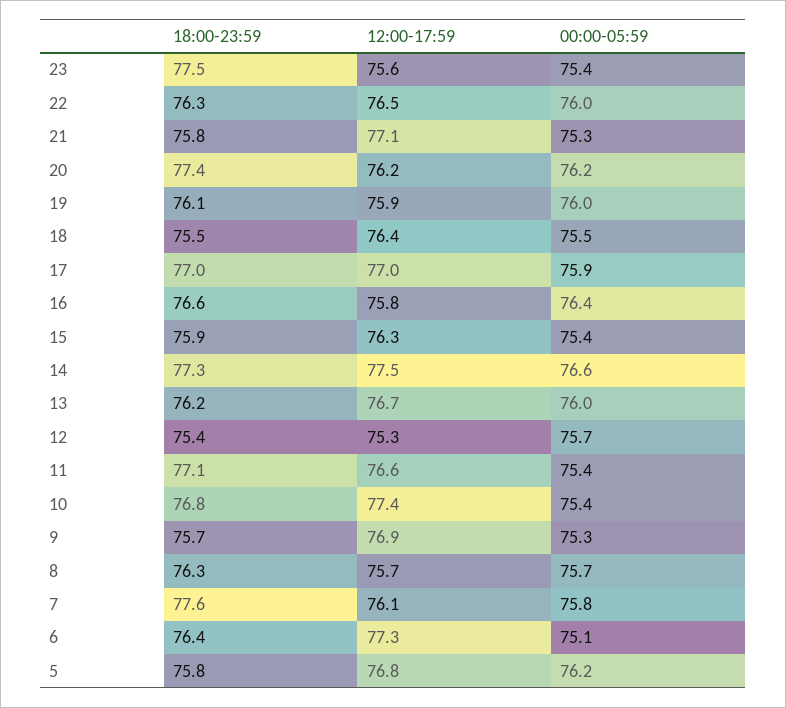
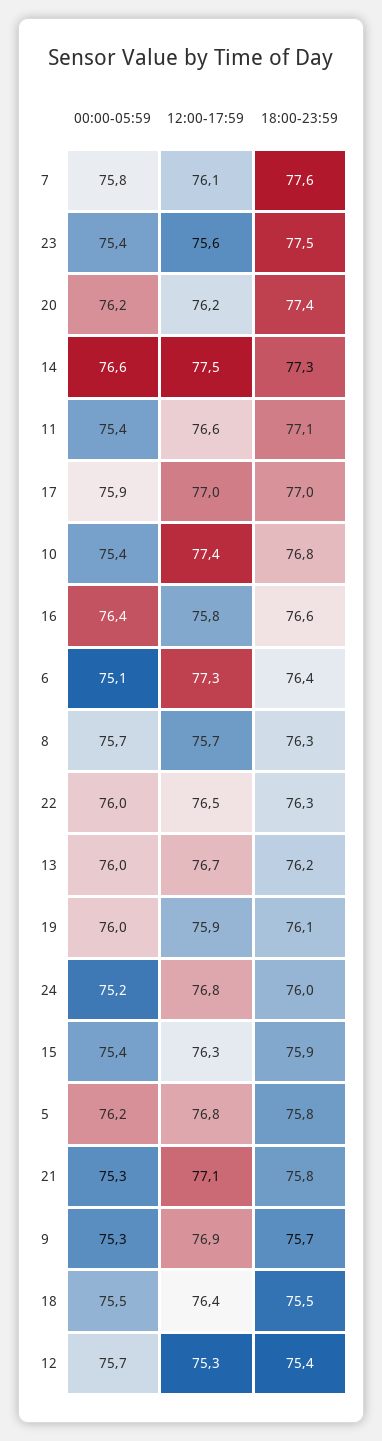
  {
    "18:00-23:59": {
      "23": 77.5,
      "22": 76.3,
      "21": 75.8,
      "20": 77.4,
      "19": 76.1,
      "18": 75.5,
      "17": 77,
      "16": 76.6,
      "15": 75.9,
      "14": 77.3,
      "13": 76.2,
      "12": 75.4,
      "11": 77.1,
      "10": 76.8,
      "9": 75.7,
      "8": 76.3,
      "7": 77.6,
      "6": 76.4,
-     "5": 75.8
+     "5": 75.8,
+     "24": 76
    },
    "12:00-17:59": {
      "23": 75.6,
      "22": 76.5,
      "21": 77.1,
      "20": 76.2,
      "19": 75.9,
      "18": 76.4,
      "17": 77,
      "16": 75.8,
      "15": 76.3,
      "14": 77.5,
      "13": 76.7,
      "12": 75.3,
      "11": 76.6,
      "10": 77.4,
      "9": 76.9,
      "8": 75.7,
      "7": 76.1,
      "6": 77.3,
-     "5": 76.8
+     "5": 76.8,
+     "24": 76.8
    },
    "00:00-05:59": {
      "23": 75.4,
      "22": 76,
      "21": 75.3,
      "20": 76.2,
      "19": 76,
      "18": 75.5,
      "17": 75.9,
      "16": 76.4,
      "15": 75.4,
      "14": 76.6,
      "13": 76,
      "12": 75.7,
      "11": 75.4,
      "10": 75.4,
      "9": 75.3,
      "8": 75.7,
      "7": 75.8,
      "6": 75.1,
-     "5": 76.2
+     "5": 76.2,
+     "24": 75.2
    }
  }

